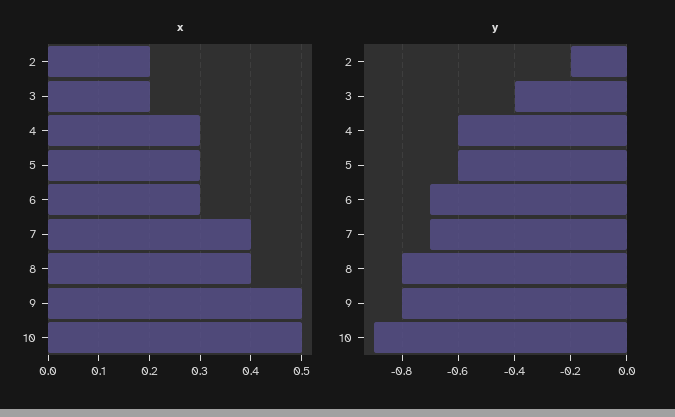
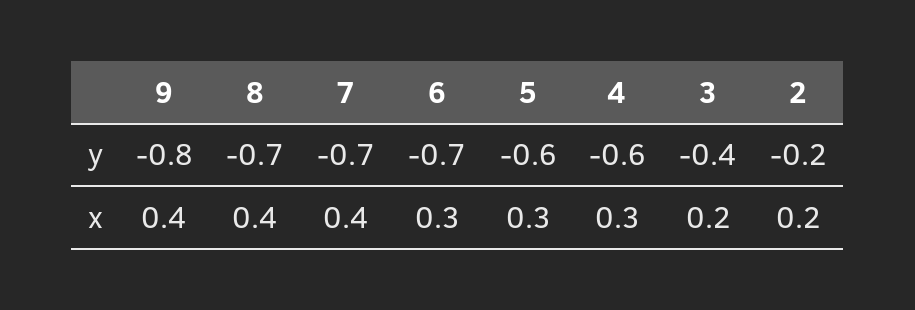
  {
    "x": {
      "2": 0.2,
      "3": 0.2,
      "4": 0.3,
      "5": 0.3,
      "6": 0.3,
      "7": 0.4,
      "8": 0.4,
-     "9": 0.5,
+     "9": 0.4
-     "10": 0.5
    },
    "y": {
      "2": -0.2,
      "3": -0.4,
      "4": -0.6,
      "5": -0.6,
      "6": -0.7,
      "7": -0.7,
-     "8": -0.8,
+     "8": -0.7,
-     "9": -0.8,
+     "9": -0.8
-     "10": -0.9
    }
  }

